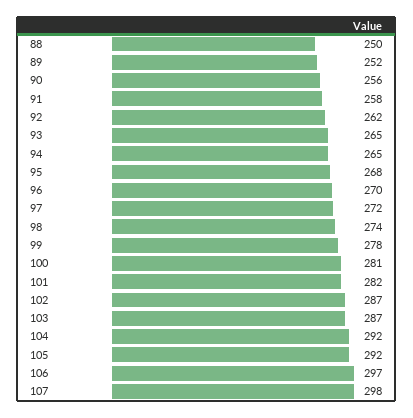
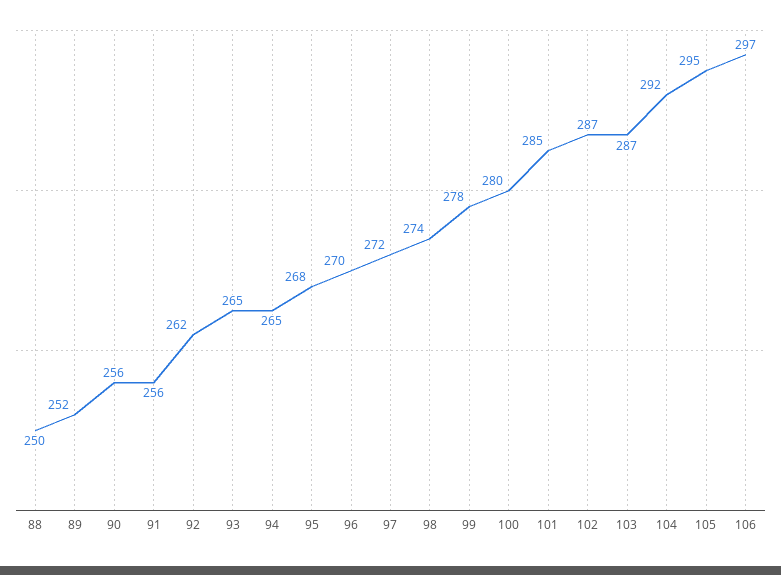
  {
    "88": 250,
    "89": 252,
    "90": 256,
-   "91": 258,
+   "91": 256,
    "92": 262,
    "93": 265,
    "94": 265,
    "95": 268,
    "96": 270,
    "97": 272,
    "98": 274,
    "99": 278,
-   "100": 281,
+   "100": 280,
-   "101": 282,
+   "101": 285,
    "102": 287,
    "103": 287,
    "104": 292,
-   "105": 292,
+   "105": 295,
-   "106": 297,
+   "106": 297
-   "107": 298
  }

